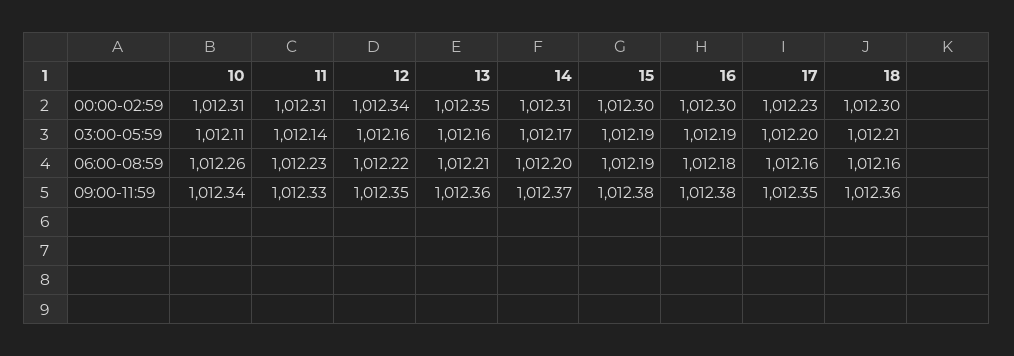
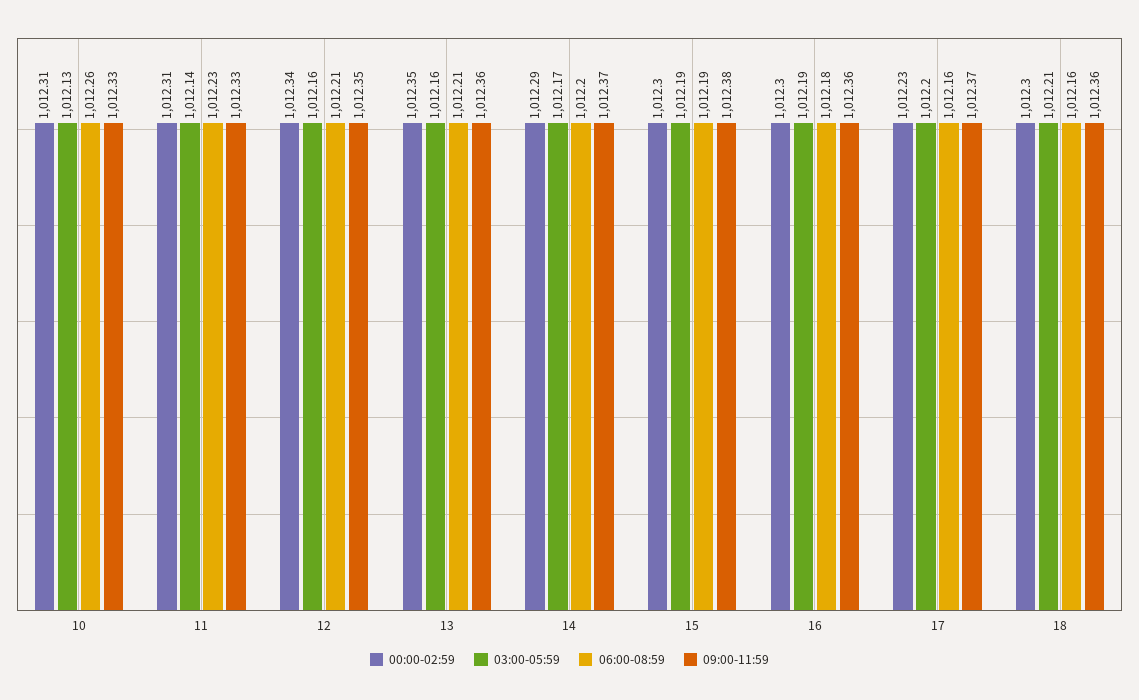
  {
    "00:00-02:59": {
      "10": 1012.31,
      "11": 1012.31,
      "12": 1012.34,
      "13": 1012.35,
-     "14": 1012.31,
+     "14": 1012.29,
      "15": 1012.3,
      "16": 1012.3,
      "17": 1012.23,
      "18": 1012.3
    },
    "03:00-05:59": {
-     "10": 1012.11,
+     "10": 1012.13,
      "11": 1012.14,
      "12": 1012.16,
      "13": 1012.16,
      "14": 1012.17,
      "15": 1012.19,
      "16": 1012.19,
      "17": 1012.2,
      "18": 1012.21
    },
    "06:00-08:59": {
      "10": 1012.26,
      "11": 1012.23,
-     "12": 1012.22,
+     "12": 1012.21,
      "13": 1012.21,
      "14": 1012.2,
      "15": 1012.19,
      "16": 1012.18,
      "17": 1012.16,
      "18": 1012.16
    },
    "09:00-11:59": {
-     "10": 1012.34,
+     "10": 1012.33,
      "11": 1012.33,
      "12": 1012.35,
      "13": 1012.36,
      "14": 1012.37,
      "15": 1012.38,
-     "16": 1012.38,
+     "16": 1012.36,
-     "17": 1012.35,
+     "17": 1012.37,
      "18": 1012.36
    }
  }

